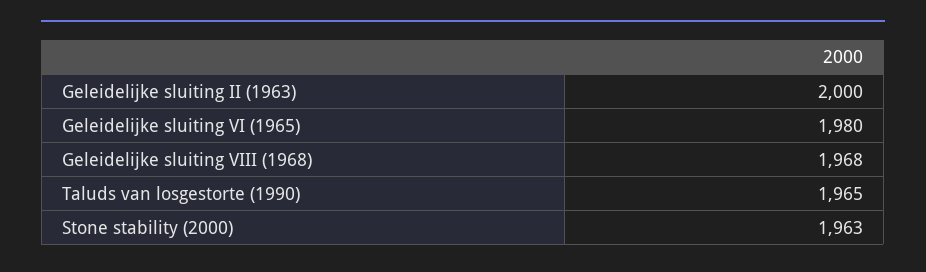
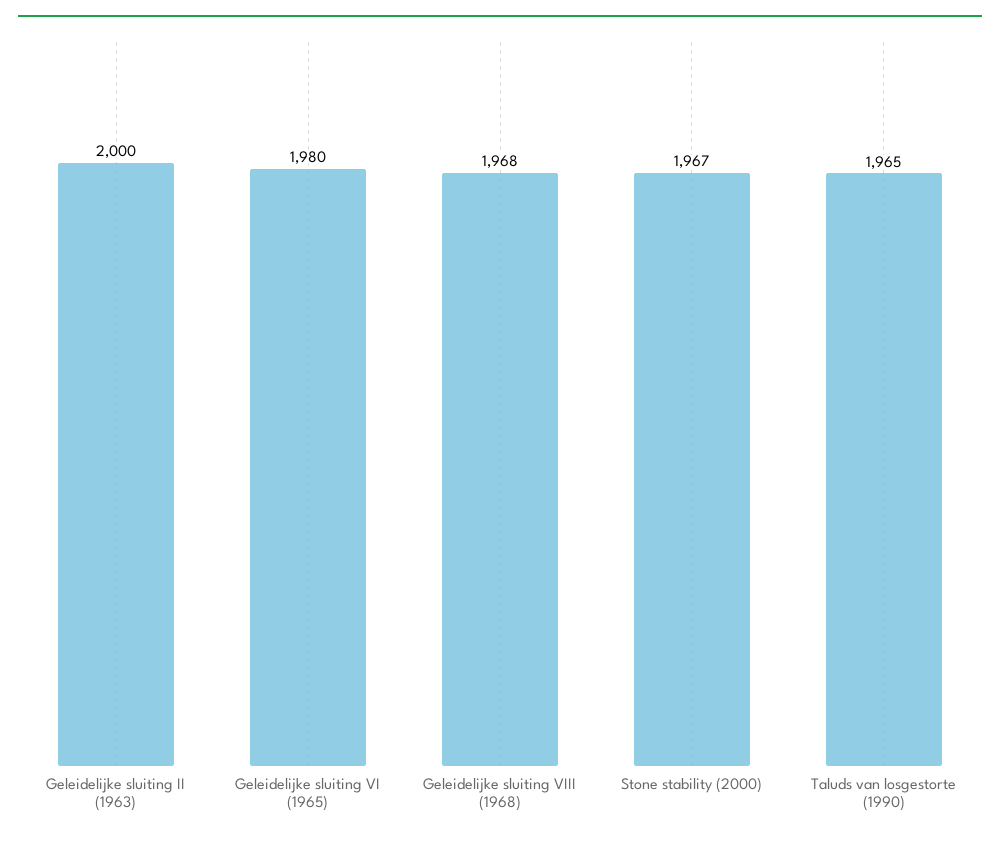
  {
    "Geleidelijke sluiting II (1963)": 2000,
    "Geleidelijke sluiting VI (1965)": 1980,
    "Geleidelijke sluiting VIII (1968)": 1968,
    "Taluds van losgestorte (1990)": 1965,
-   "Stone stability (2000)": 1963
+   "Stone stability (2000)": 1967
  }

